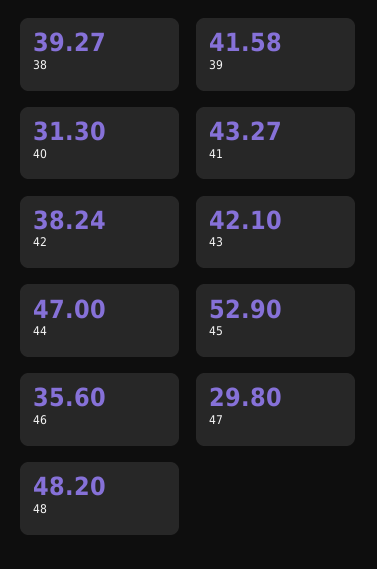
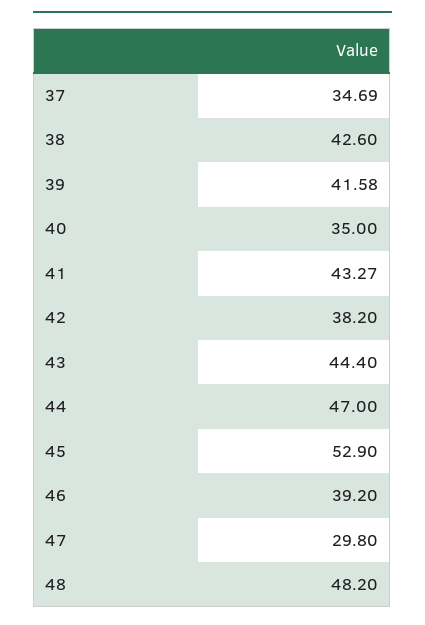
  {
-   "38": 39.27,
+   "38": 42.6,
    "39": 41.58,
-   "40": 31.3,
+   "40": 35,
    "41": 43.27,
-   "42": 38.24,
+   "42": 38.2,
-   "43": 42.1,
+   "43": 44.4,
    "44": 47,
    "45": 52.9,
-   "46": 35.6,
+   "46": 39.2,
    "47": 29.8,
-   "48": 48.2
+   "48": 48.2,
+   "37": 34.69
  }

